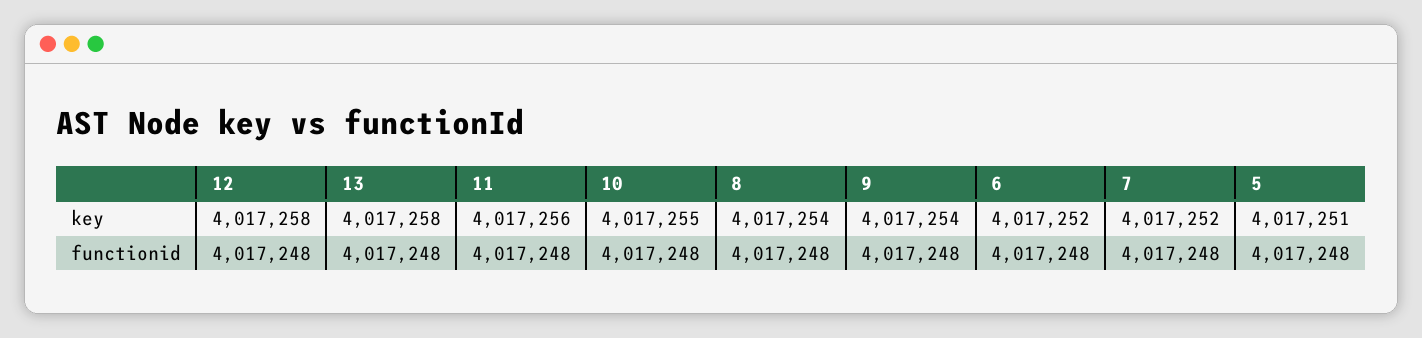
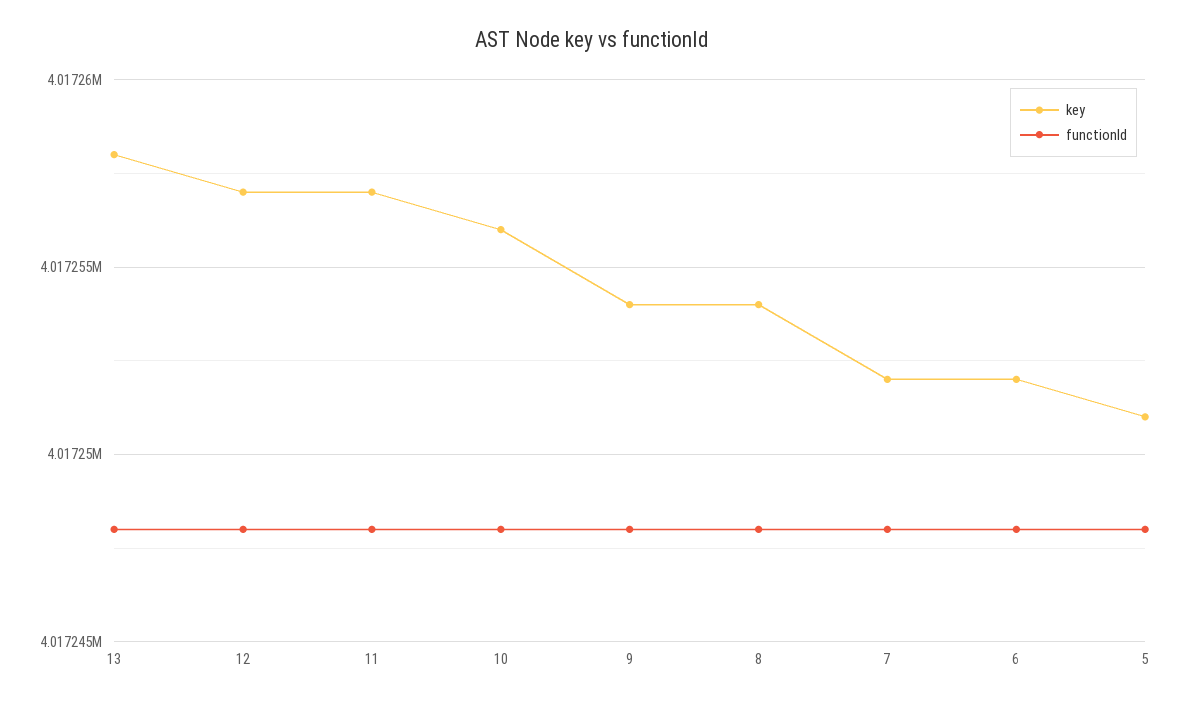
  {
    "key": {
-     "12": 4017258,
+     "12": 4017257,
      "13": 4017258,
-     "11": 4017256,
+     "11": 4017257,
-     "10": 4017255,
+     "10": 4017256,
      "8": 4017254,
      "9": 4017254,
      "6": 4017252,
      "7": 4017252,
      "5": 4017251
    },
    "functionid": {
      "12": 4017248,
      "13": 4017248,
      "11": 4017248,
      "10": 4017248,
      "8": 4017248,
      "9": 4017248,
      "6": 4017248,
      "7": 4017248,
      "5": 4017248
    }
  }

